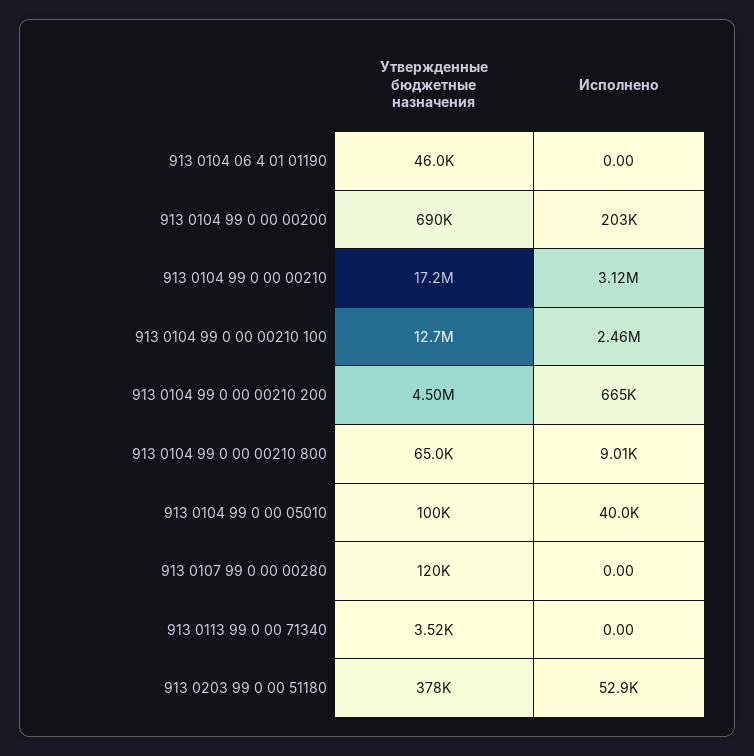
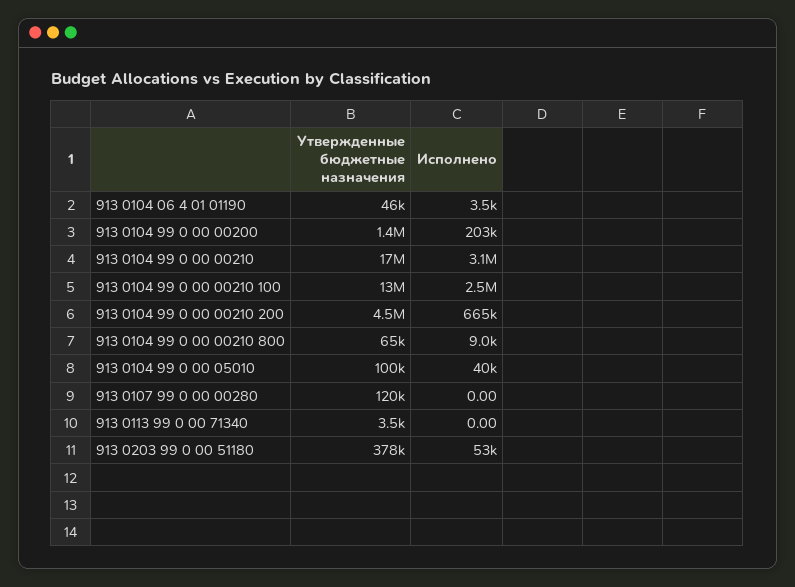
  {
    "Утвержденные бюджетные назначения": {
      "913 0104 06 4 01 01190": 46000,
-     "913 0104 99 0 00 00200": 690000,
+     "913 0104 99 0 00 00200": 1400000,
      "913 0104 99 0 00 00210": 17200000,
      "913 0104 99 0 00 00210 100": 12700000,
      "913 0104 99 0 00 00210 200": 4500000,
      "913 0104 99 0 00 00210 800": 65000,
      "913 0104 99 0 00 05010": 100000,
      "913 0107 99 0 00 00280": 120000,
      "913 0113 99 0 00 71340": 3520,
      "913 0203 99 0 00 51180": 378000
    },
    "Исполнено": {
-     "913 0104 06 4 01 01190": 0,
+     "913 0104 06 4 01 01190": 3500,
      "913 0104 99 0 00 00200": 203000,
      "913 0104 99 0 00 00210": 3120000,
      "913 0104 99 0 00 00210 100": 2460000,
      "913 0104 99 0 00 00210 200": 665000,
      "913 0104 99 0 00 00210 800": 9010,
      "913 0104 99 0 00 05010": 40000,
      "913 0107 99 0 00 00280": 0,
      "913 0113 99 0 00 71340": 0,
      "913 0203 99 0 00 51180": 52900
    }
  }

